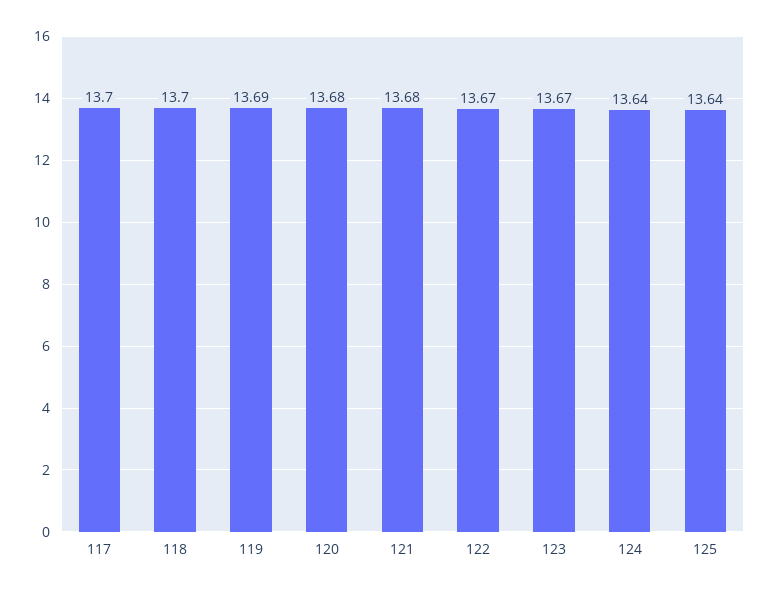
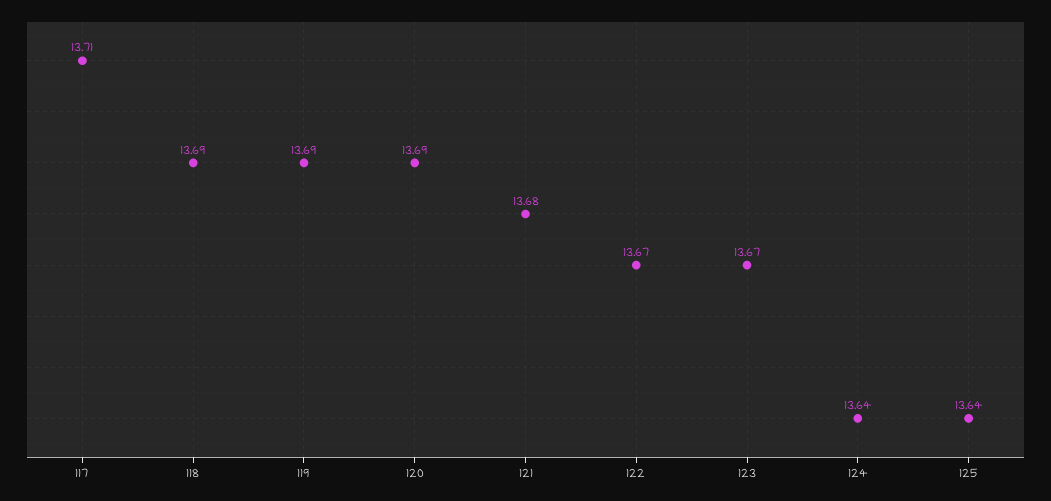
  {
-   "117": 13.7,
+   "117": 13.71,
-   "118": 13.7,
+   "118": 13.69,
    "119": 13.69,
-   "120": 13.68,
+   "120": 13.69,
    "121": 13.68,
    "122": 13.67,
    "123": 13.67,
    "124": 13.64,
    "125": 13.64
  }

